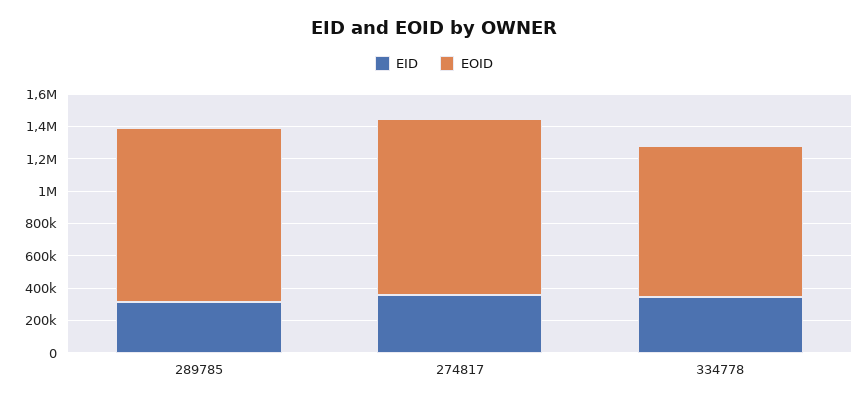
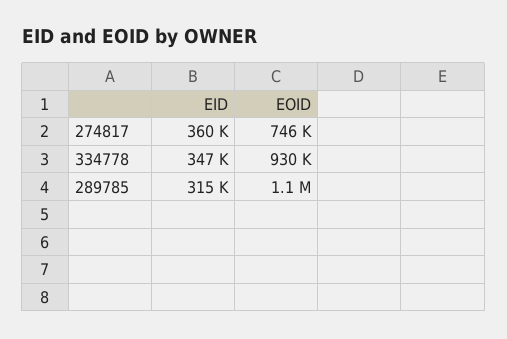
  {
    "EID": {
      "289785": 315000,
      "274817": 360000,
      "334778": 347000
    },
    "EOID": {
      "289785": 1100000,
-     "274817": 1100000,
+     "274817": 746000,
      "334778": 930000
    }
  }

